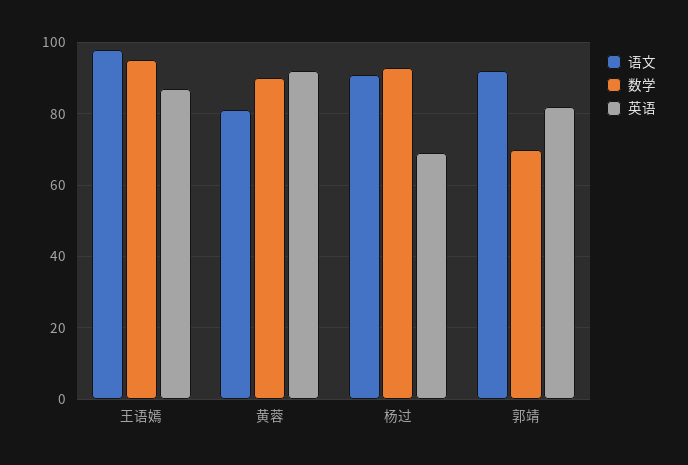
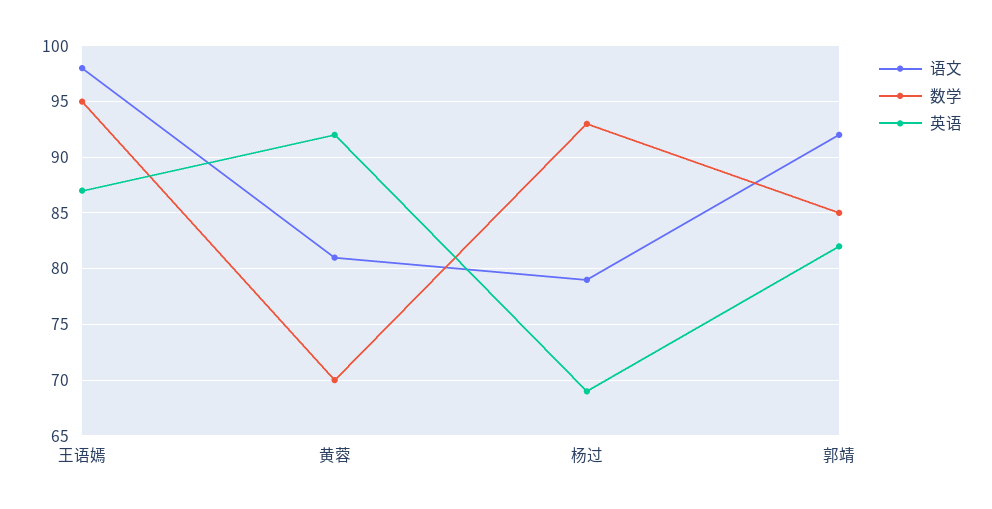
  {
    "语文": {
      "王语嫣": 98,
      "黄蓉": 81,
-     "杨过": 90,
+     "杨过": 79,
      "郭靖": 92
    },
    "数学": {
      "王语嫣": 95,
-     "黄蓉": 90,
+     "黄蓉": 70,
      "杨过": 93,
-     "郭靖": 70
+     "郭靖": 85
    },
    "英语": {
      "王语嫣": 87,
      "黄蓉": 92,
      "杨过": 69,
      "郭靖": 82
    }
  }

